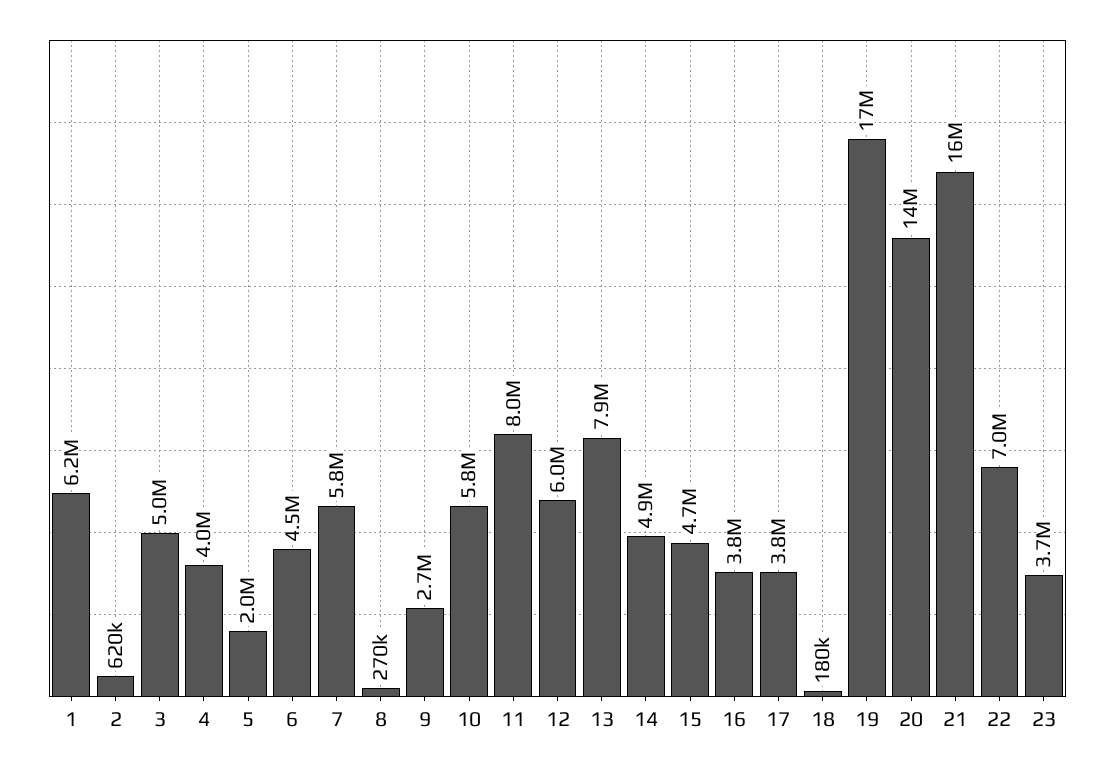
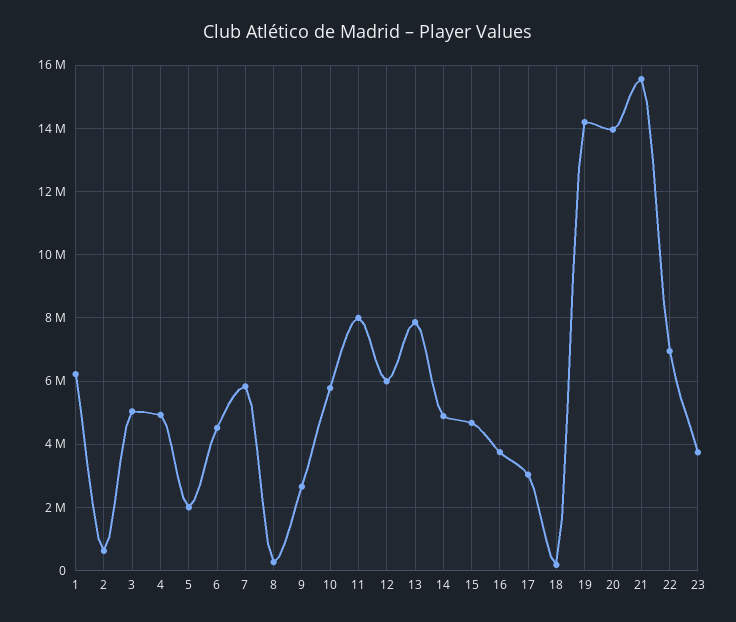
  {
    "1": 6200000,
    "2": 620000,
    "3": 5000000,
-   "4": 4000000,
+   "4": 5000000,
    "5": 2000000,
    "6": 4500000,
    "7": 5800000,
    "8": 270000,
    "9": 2700000,
    "10": 5800000,
    "11": 8000000,
    "12": 6000000,
    "13": 7900000,
    "14": 4900000,
    "15": 4700000,
    "16": 3800000,
-   "17": 3800000,
+   "17": 3000000,
    "18": 180000,
-   "19": 17000000,
+   "19": 14200000,
    "20": 14000000,
    "21": 16000000,
    "22": 7000000,
    "23": 3700000
  }

